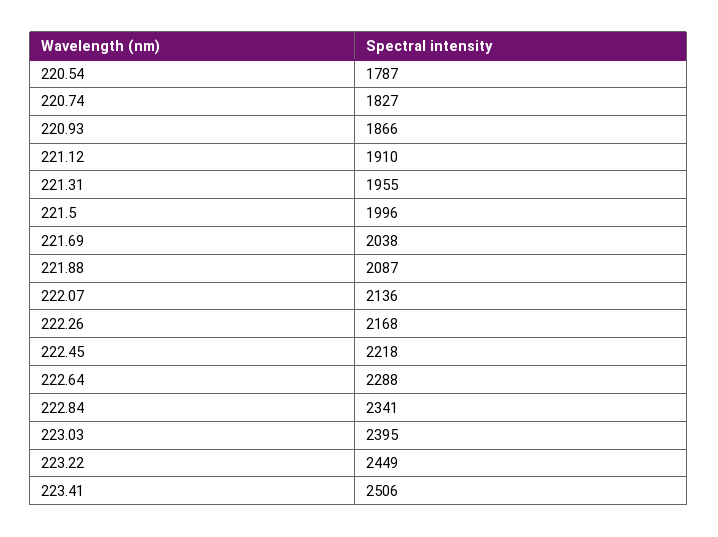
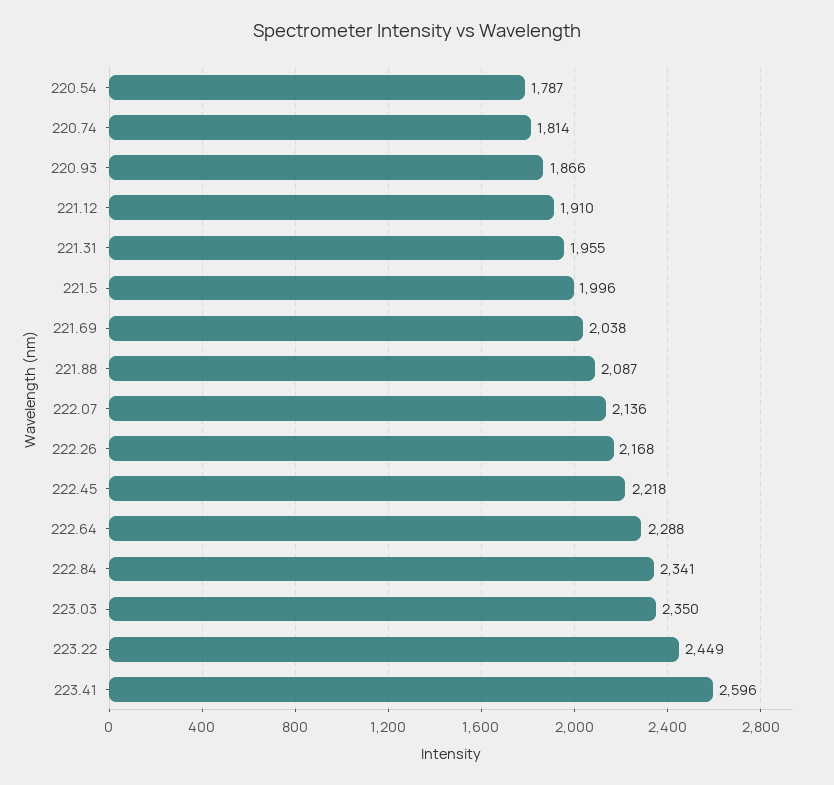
  {
    "220.54": 1787,
-   "220.74": 1827,
+   "220.74": 1814,
    "220.93": 1866,
    "221.12": 1910,
    "221.31": 1955,
    "221.5": 1996,
    "221.69": 2038,
    "221.88": 2087,
    "222.07": 2136,
    "222.26": 2168,
    "222.45": 2218,
    "222.64": 2288,
    "222.84": 2341,
-   "223.03": 2395,
+   "223.03": 2350,
    "223.22": 2449,
-   "223.41": 2506
+   "223.41": 2596
  }

